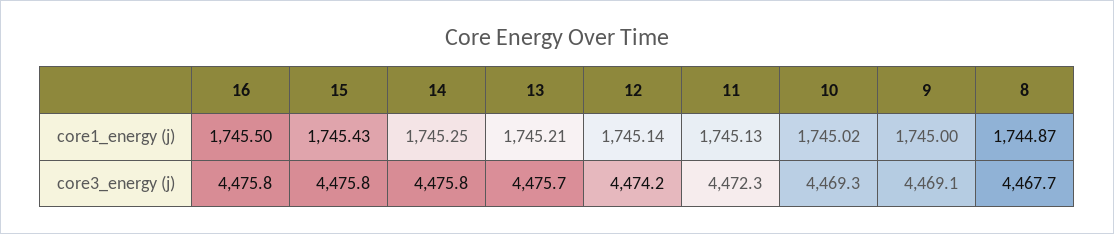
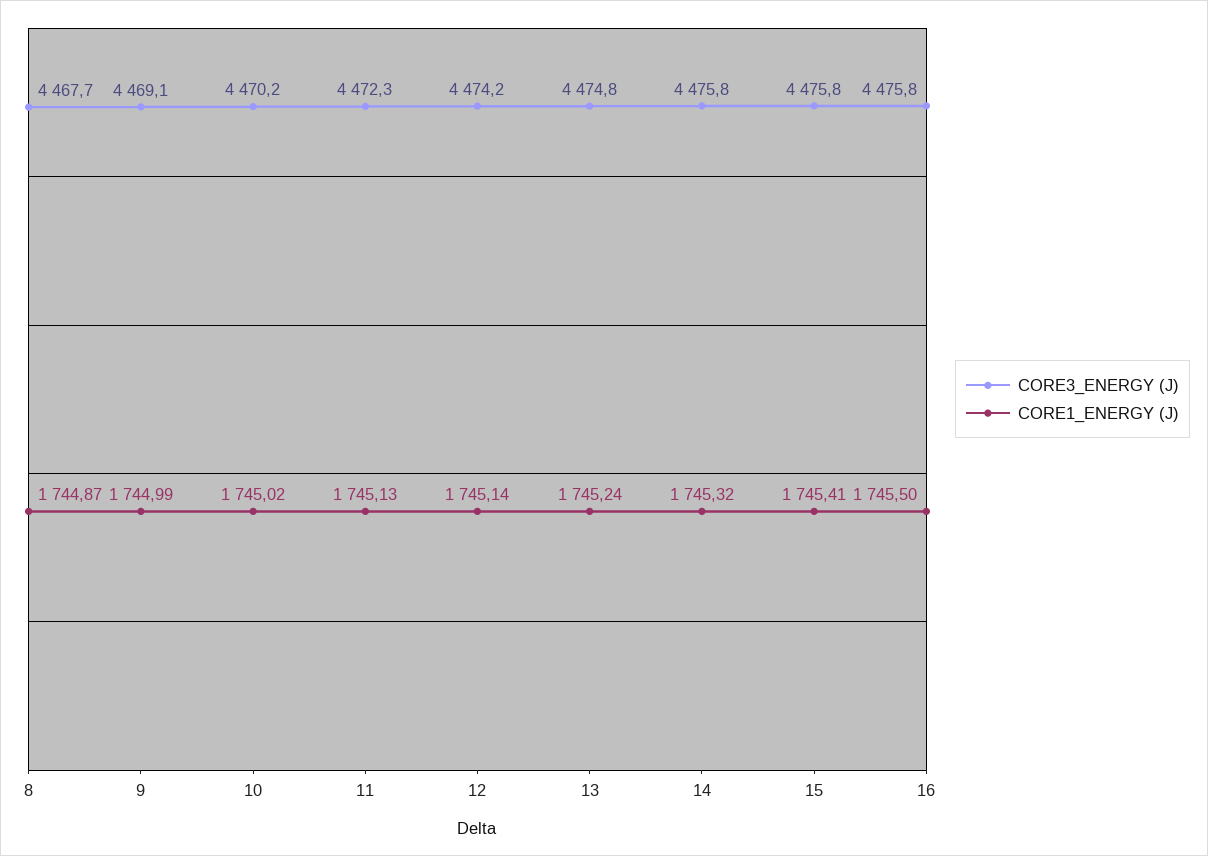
  {
    "core1_energy (j)": {
      "16": 1745.5,
-     "15": 1745.43,
+     "15": 1745.41,
-     "14": 1745.25,
+     "14": 1745.32,
-     "13": 1745.21,
+     "13": 1745.24,
      "12": 1745.14,
      "11": 1745.13,
      "10": 1745.02,
-     "9": 1745,
+     "9": 1744.99,
      "8": 1744.87
    },
    "core3_energy (j)": {
      "16": 4475.8,
      "15": 4475.8,
      "14": 4475.8,
-     "13": 4475.7,
+     "13": 4474.8,
      "12": 4474.2,
      "11": 4472.3,
-     "10": 4469.3,
+     "10": 4470.2,
      "9": 4469.1,
      "8": 4467.7
    }
  }

